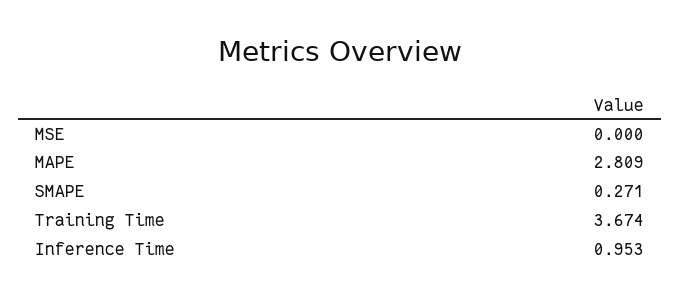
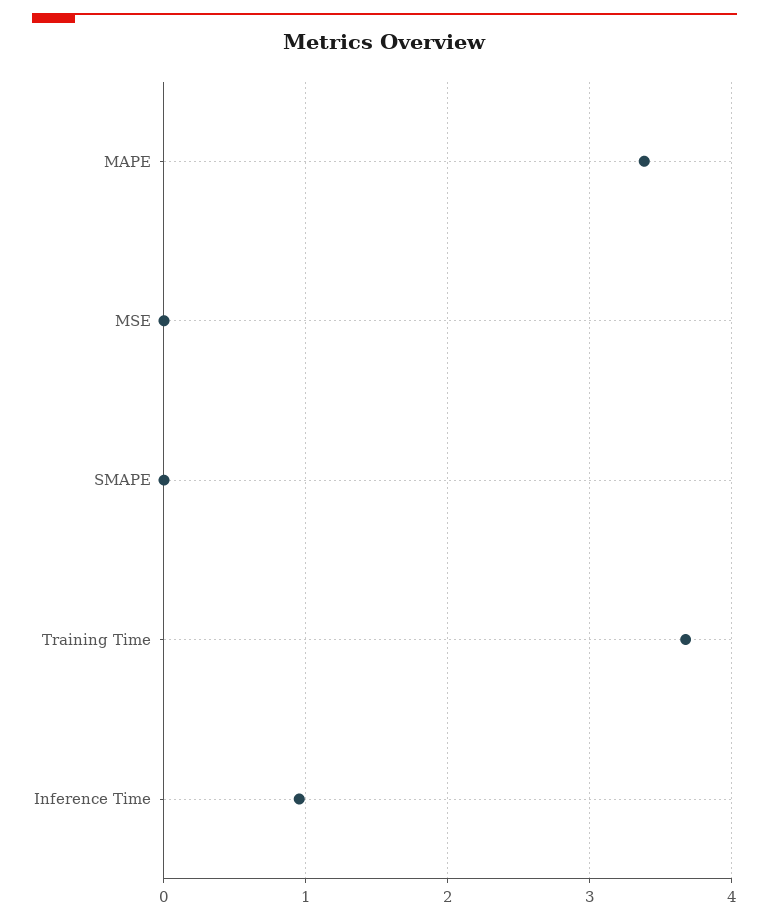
  {
    "MSE": 0,
-   "MAPE": 2.809,
+   "MAPE": 3.4,
-   "SMAPE": 0.271,
+   "SMAPE": 0,
    "Training Time": 3.674,
    "Inference Time": 0.953
  }

